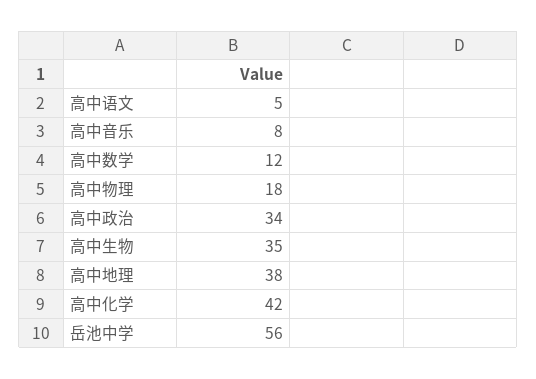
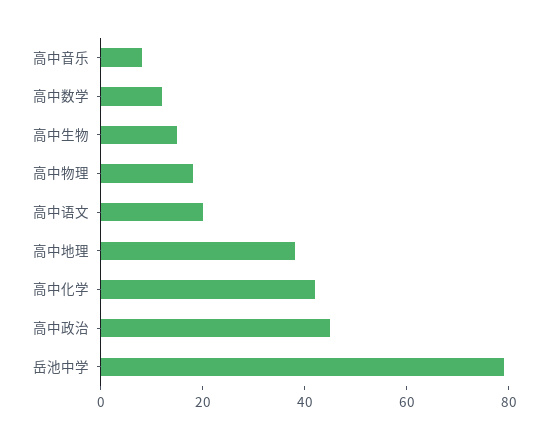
  {
-   "高中语文": 5,
+   "高中语文": 20,
    "高中音乐": 8,
    "高中数学": 12,
    "高中物理": 18,
-   "高中政治": 34,
+   "高中政治": 45,
-   "高中生物": 35,
+   "高中生物": 15,
    "高中地理": 38,
    "高中化学": 42,
-   "岳池中学": 56
+   "岳池中学": 80
  }

